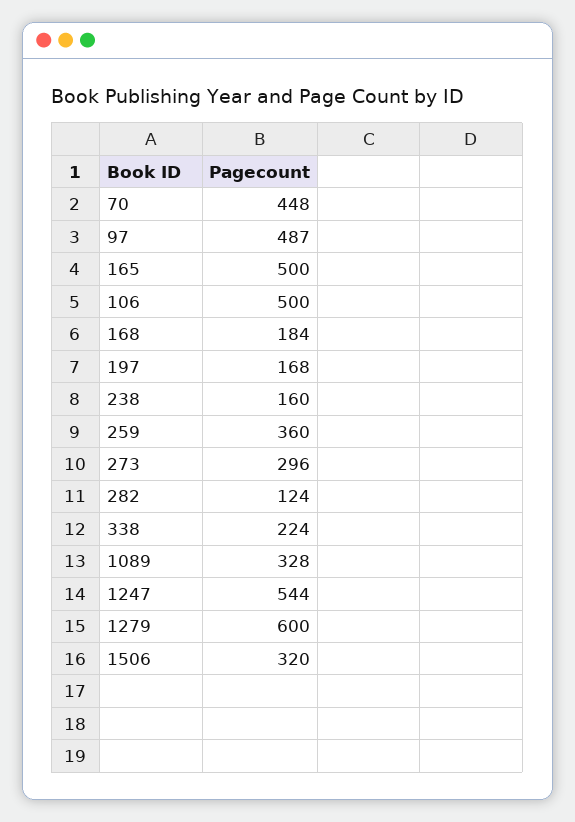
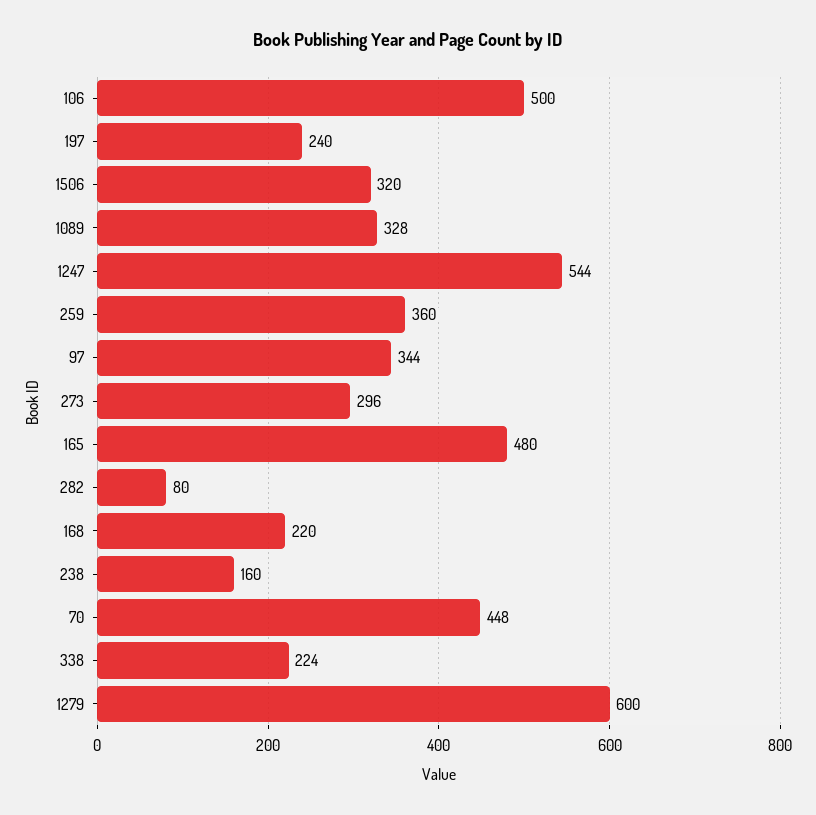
  {
    "70": 448,
-   "97": 487,
+   "97": 344,
-   "165": 500,
+   "165": 480,
    "106": 500,
-   "168": 184,
+   "168": 220,
-   "197": 168,
+   "197": 240,
    "238": 160,
    "259": 360,
    "273": 296,
-   "282": 124,
+   "282": 80,
    "338": 224,
    "1089": 328,
    "1247": 544,
    "1279": 600,
    "1506": 320
  }

